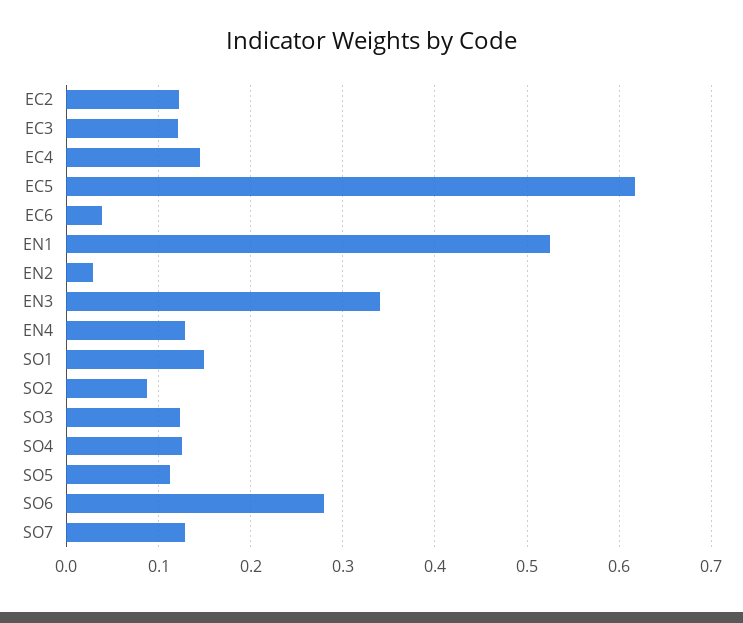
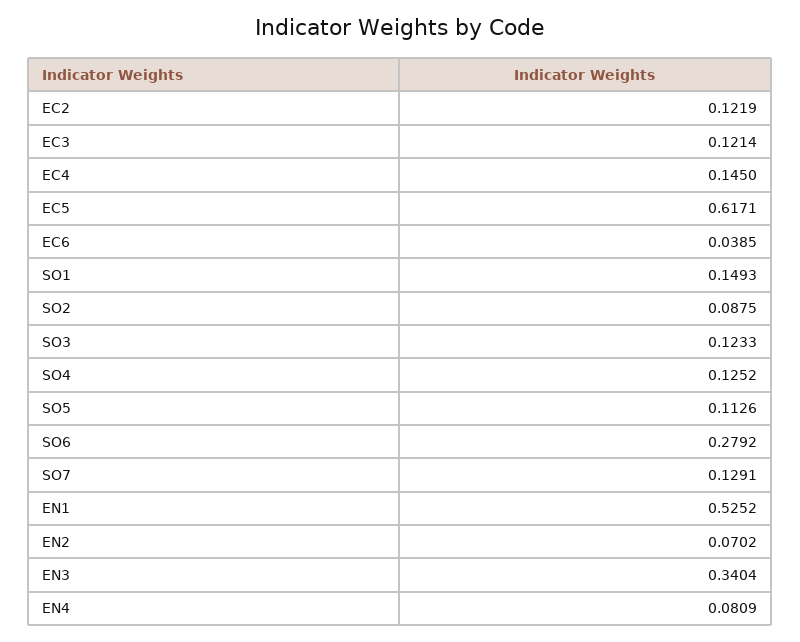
  {
    "EC2": 0.1219,
    "EC3": 0.1214,
    "EC4": 0.145,
    "EC5": 0.6171,
    "EC6": 0.0385,
    "EN1": 0.5252,
-   "EN2": 0.03,
+   "EN2": 0.0702,
    "EN3": 0.3404,
-   "EN4": 0.13,
+   "EN4": 0.0809,
    "SO1": 0.1493,
    "SO2": 0.0875,
    "SO3": 0.1233,
    "SO4": 0.1252,
    "SO5": 0.1126,
    "SO6": 0.2792,
    "SO7": 0.1291
  }

